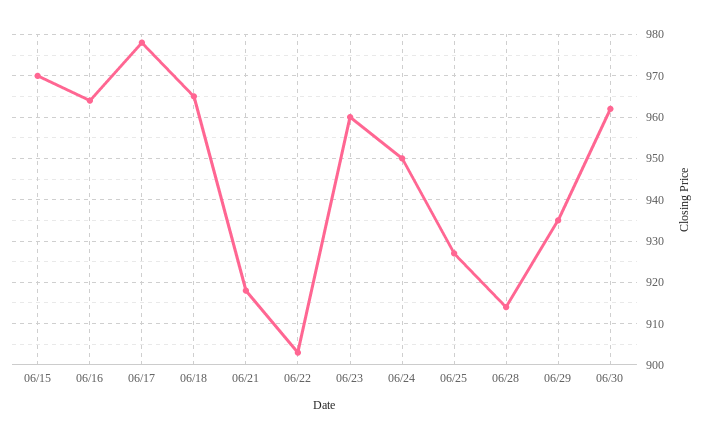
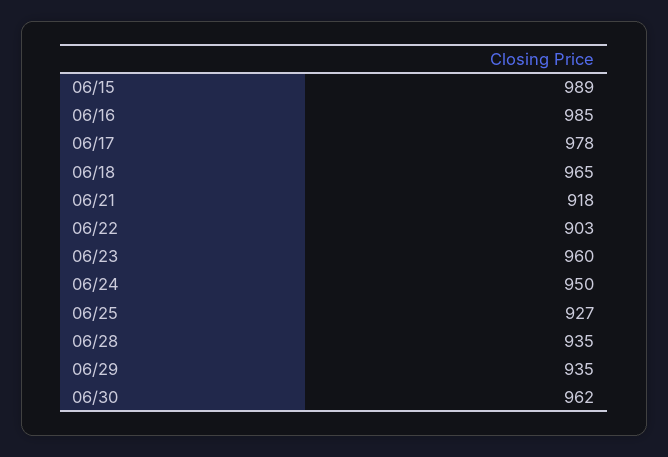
  {
-   "06/15": 970,
+   "06/15": 989,
-   "06/16": 965,
+   "06/16": 985,
    "06/17": 978,
    "06/18": 965,
    "06/21": 918,
    "06/22": 903,
    "06/23": 960,
    "06/24": 950,
    "06/25": 927,
-   "06/28": 915,
+   "06/28": 935,
    "06/29": 935,
    "06/30": 962
  }

